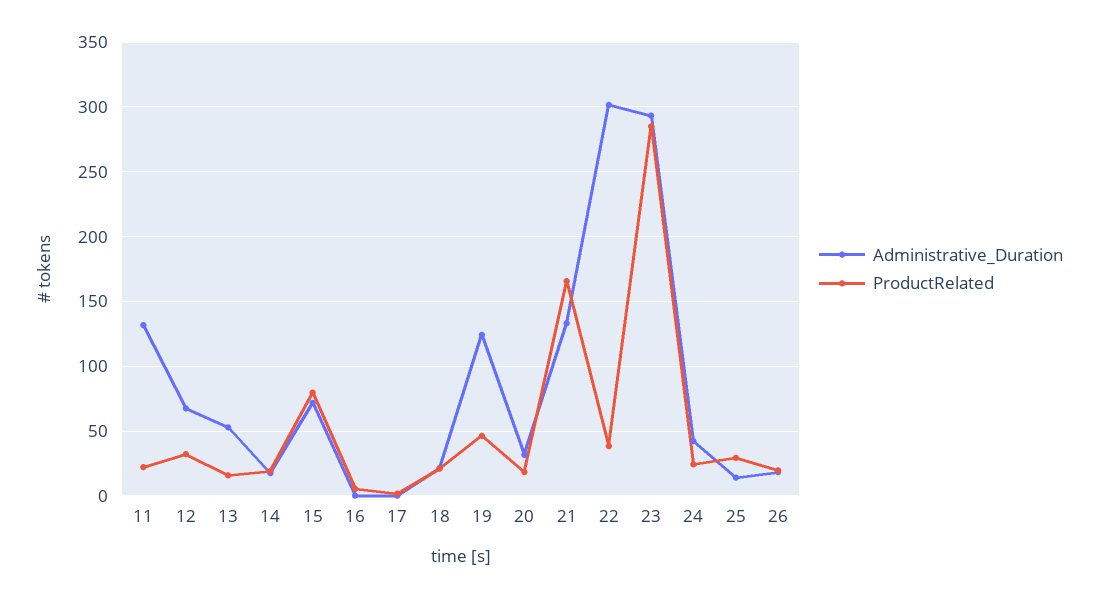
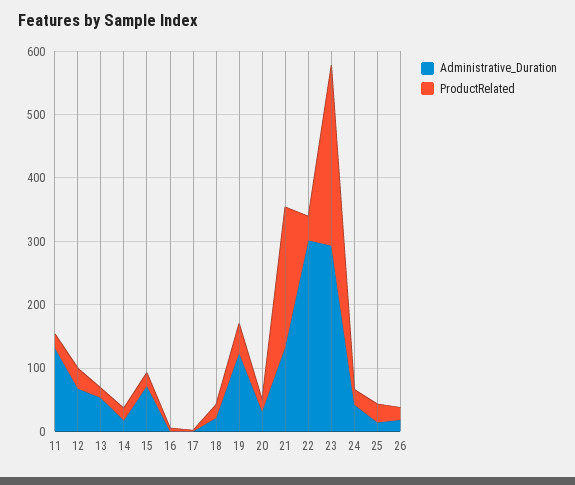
  {
    "Administrative_Duration": {
      "11": 130,
      "12": 70,
      "13": 55,
      "14": 20,
      "15": 70,
      "16": 0,
      "17": 0,
      "18": 20,
      "19": 125,
      "20": 30,
      "21": 135,
      "22": 300,
      "23": 295,
      "24": 40,
      "25": 15,
      "26": 20
    },
    "ProductRelated": {
      "11": 20,
      "12": 30,
      "13": 15,
      "14": 20,
-     "15": 80,
+     "15": 20,
      "16": 5,
      "17": 0,
      "18": 20,
      "19": 45,
      "20": 20,
-     "21": 165,
+     "21": 220,
      "22": 40,
      "23": 285,
      "24": 25,
      "25": 30,
      "26": 20
    }
  }

